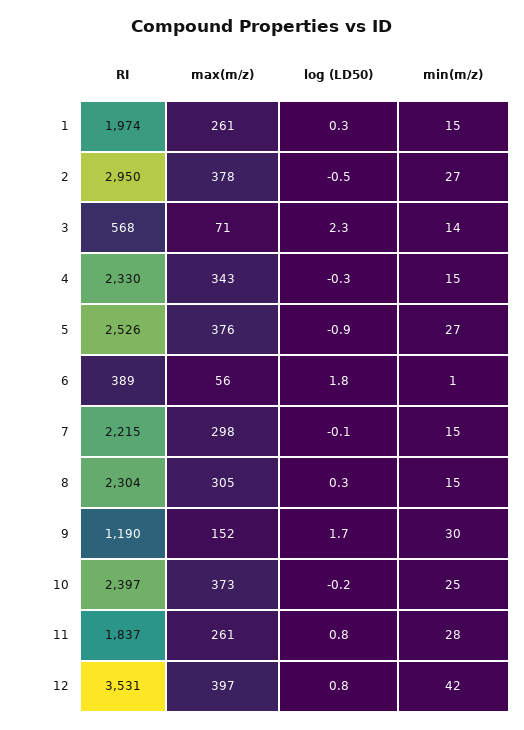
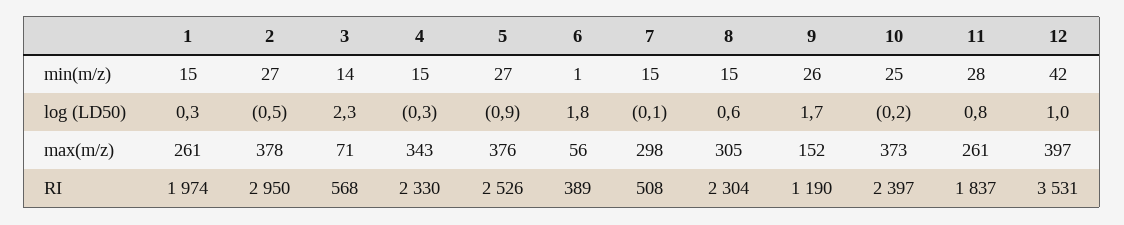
  {
    "RI": {
      "1": 1974,
      "2": 2950,
      "3": 568,
      "4": 2330,
      "5": 2526,
      "6": 389,
-     "7": 2215,
+     "7": 508,
      "8": 2304,
      "9": 1190,
      "10": 2397,
      "11": 1837,
      "12": 3531
    },
    "max(m/z)": {
      "1": 261,
      "2": 378,
      "3": 71,
      "4": 343,
      "5": 376,
      "6": 56,
      "7": 298,
      "8": 305,
      "9": 152,
      "10": 373,
      "11": 261,
      "12": 397
    },
    "log (LD50)": {
      "1": 0.3,
      "2": -0.5,
      "3": 2.3,
      "4": -0.3,
      "5": -0.9,
      "6": 1.8,
      "7": -0.1,
-     "8": 0.3,
+     "8": 0.6,
      "9": 1.7,
      "10": -0.2,
      "11": 0.8,
-     "12": 0.8
+     "12": 1
    },
    "min(m/z)": {
      "1": 15,
      "2": 27,
      "3": 14,
      "4": 15,
      "5": 27,
      "6": 1,
      "7": 15,
      "8": 15,
-     "9": 30,
+     "9": 26,
      "10": 25,
      "11": 28,
      "12": 42
    }
  }

